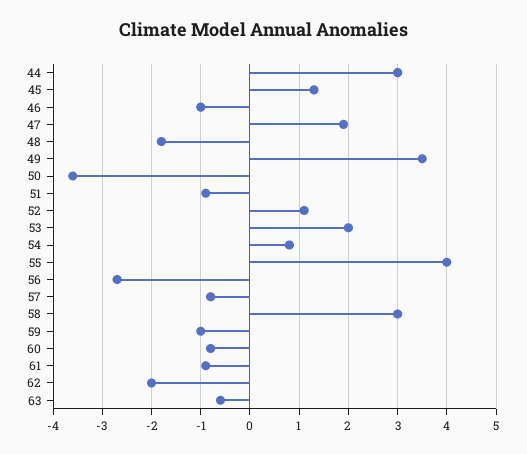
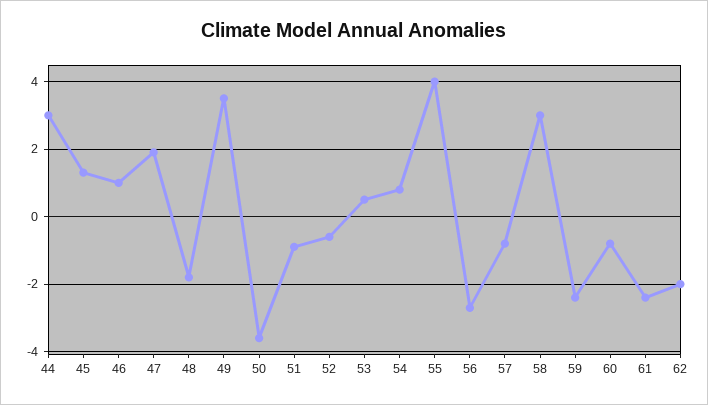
  {
    "44": 3,
    "45": 1.5,
-   "46": -1,
+   "46": 1,
    "47": 2,
    "48": -2,
    "49": 3.5,
    "50": -3.5,
    "51": -1,
-   "52": 1,
+   "52": -0.5,
-   "53": 2,
+   "53": 0.5,
    "54": 1,
    "55": 4,
    "56": -2.5,
    "57": -1,
    "58": 3,
-   "59": -1,
+   "59": -2.5,
    "60": -1,
-   "61": -1,
+   "61": -2.5,
-   "62": -2,
+   "62": -2
-   "63": -0.5
  }

